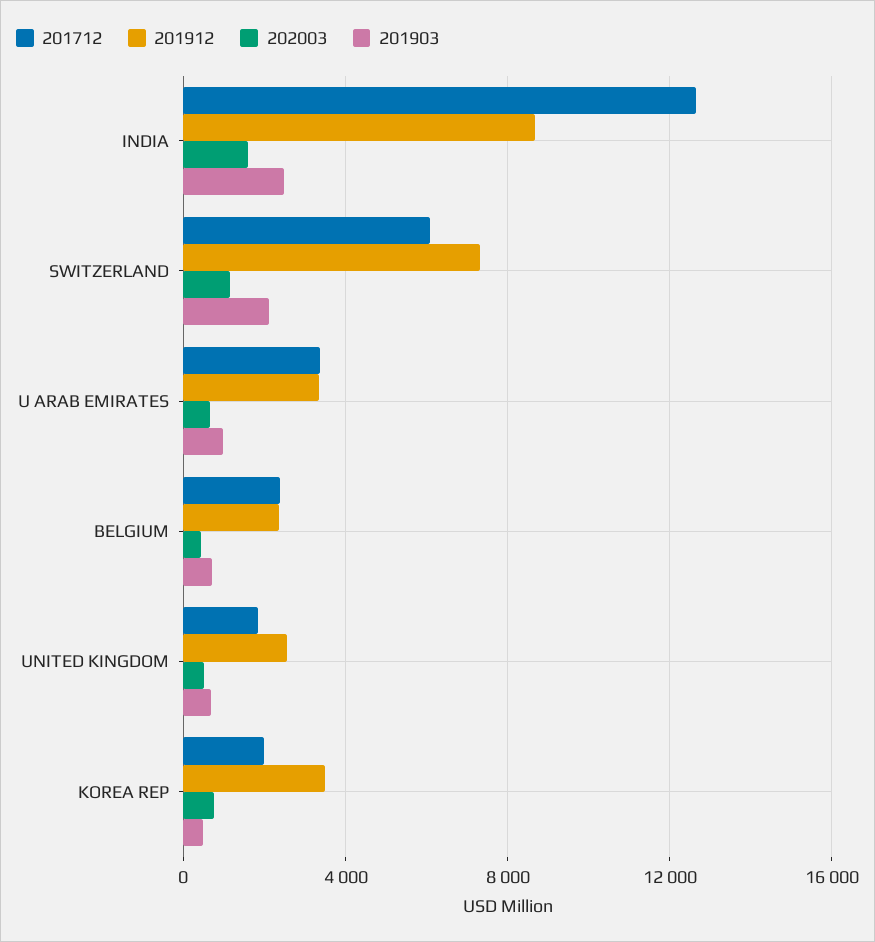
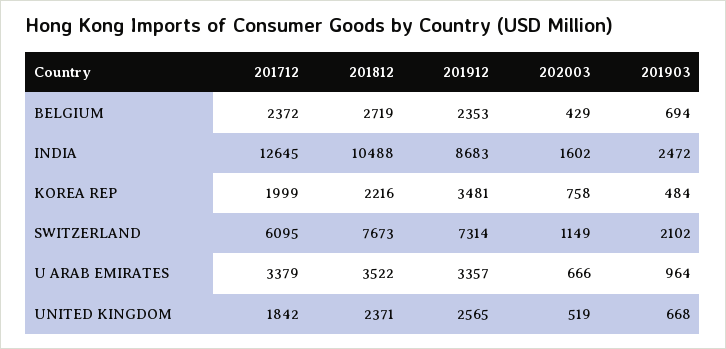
  {
    "201712": {
      "INDIA": 12645,
      "SWITZERLAND": 6095,
      "U ARAB EMIRATES": 3379,
      "BELGIUM": 2372,
      "UNITED KINGDOM": 1842,
      "KOREA REP": 1999
    },
    "201912": {
      "INDIA": 8683,
      "SWITZERLAND": 7314,
      "U ARAB EMIRATES": 3357,
      "BELGIUM": 2353,
      "UNITED KINGDOM": 2565,
      "KOREA REP": 3481
    },
    "202003": {
      "INDIA": 1602,
      "SWITZERLAND": 1149,
      "U ARAB EMIRATES": 666,
      "BELGIUM": 429,
      "UNITED KINGDOM": 519,
      "KOREA REP": 758
    },
    "201903": {
      "INDIA": 2472,
      "SWITZERLAND": 2102,
      "U ARAB EMIRATES": 964,
      "BELGIUM": 694,
      "UNITED KINGDOM": 668,
      "KOREA REP": 484
-   }
+   },
+   "201812": {
+     "BELGIUM": 2719,
+     "INDIA": 10488,
+     "KOREA REP": 2216,
+     "SWITZERLAND": 7673,
+     "U ARAB EMIRATES": 3522,
+     "UNITED KINGDOM": 2371
+   }
  }

